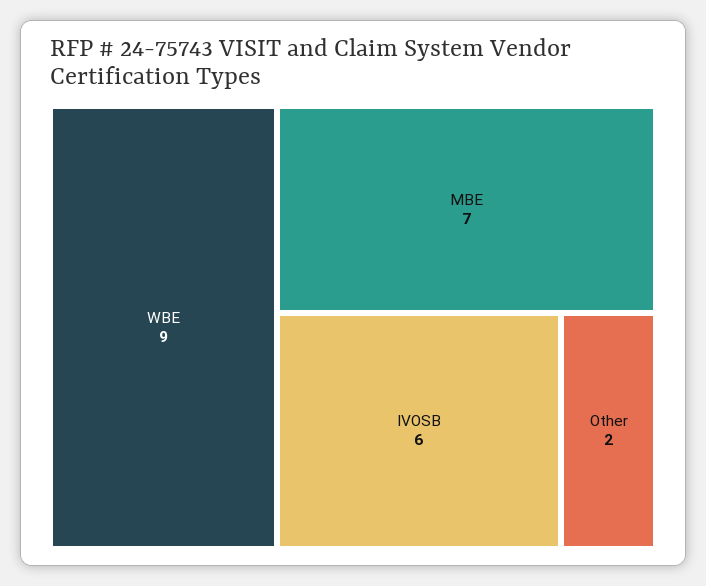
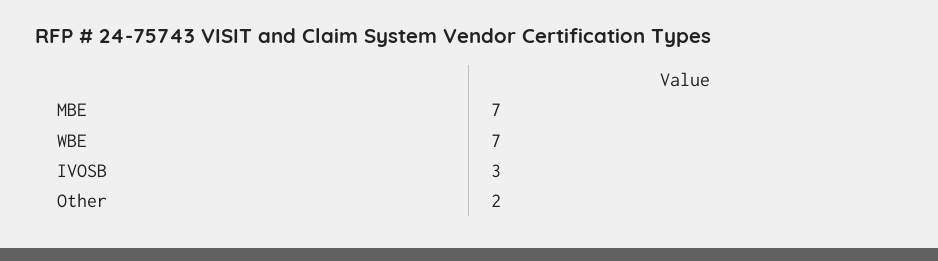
  {
-   "WBE": 9,
+   "WBE": 7,
    "MBE": 7,
-   "IVOSB": 6,
+   "IVOSB": 3,
    "Other": 2
  }

